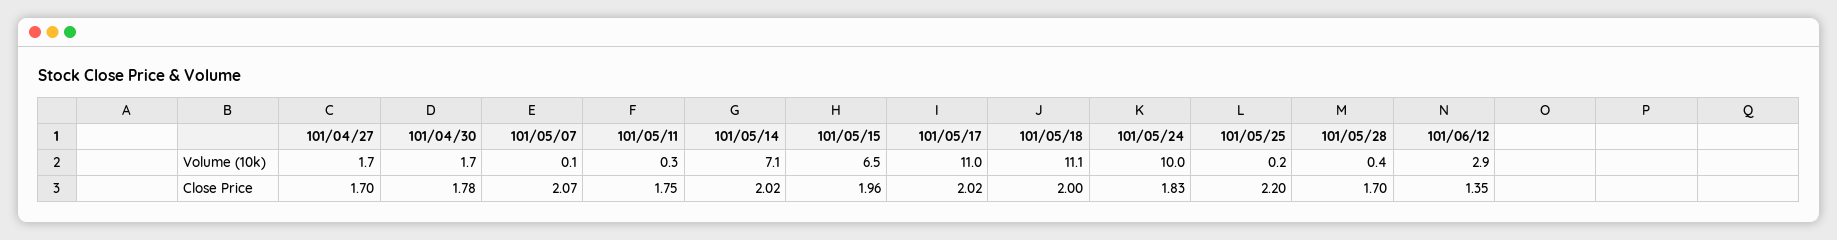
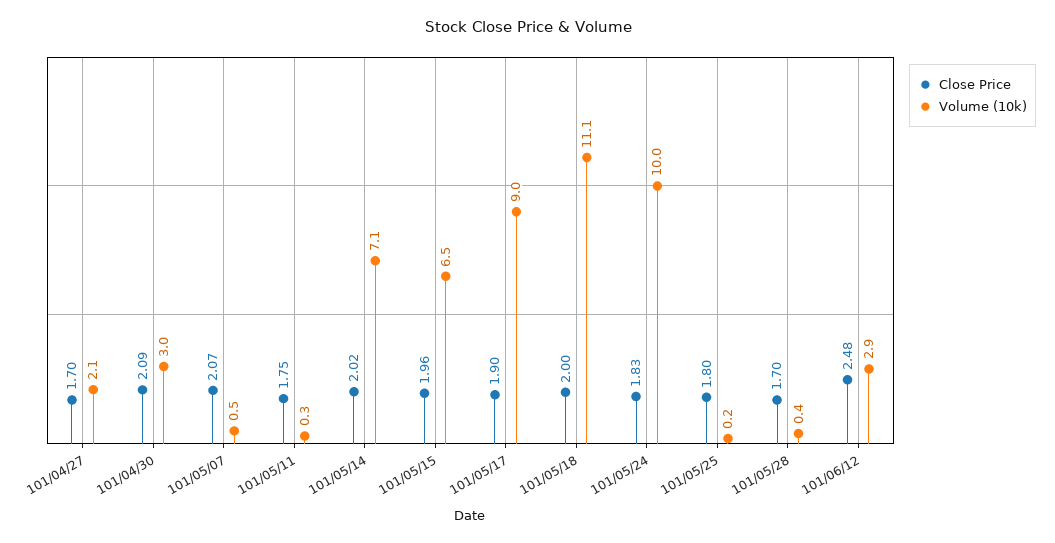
  {
    "Volume (10k)": {
-     "101/04/27": 1.7,
+     "101/04/27": 2.1,
-     "101/04/30": 1.7,
+     "101/04/30": 3,
-     "101/05/07": 0.1,
+     "101/05/07": 0.5,
      "101/05/11": 0.3,
      "101/05/14": 7.1,
      "101/05/15": 6.5,
-     "101/05/17": 11,
+     "101/05/17": 9,
      "101/05/18": 11.1,
      "101/05/24": 10,
      "101/05/25": 0.2,
      "101/05/28": 0.4,
      "101/06/12": 2.9
    },
    "Close Price": {
      "101/04/27": 1.7,
-     "101/04/30": 1.78,
+     "101/04/30": 2.09,
      "101/05/07": 2.07,
      "101/05/11": 1.75,
      "101/05/14": 2.02,
      "101/05/15": 1.96,
-     "101/05/17": 2.02,
+     "101/05/17": 1.9,
      "101/05/18": 2,
      "101/05/24": 1.83,
-     "101/05/25": 2.2,
+     "101/05/25": 1.8,
      "101/05/28": 1.7,
-     "101/06/12": 1.35
+     "101/06/12": 2.48
    }
  }

